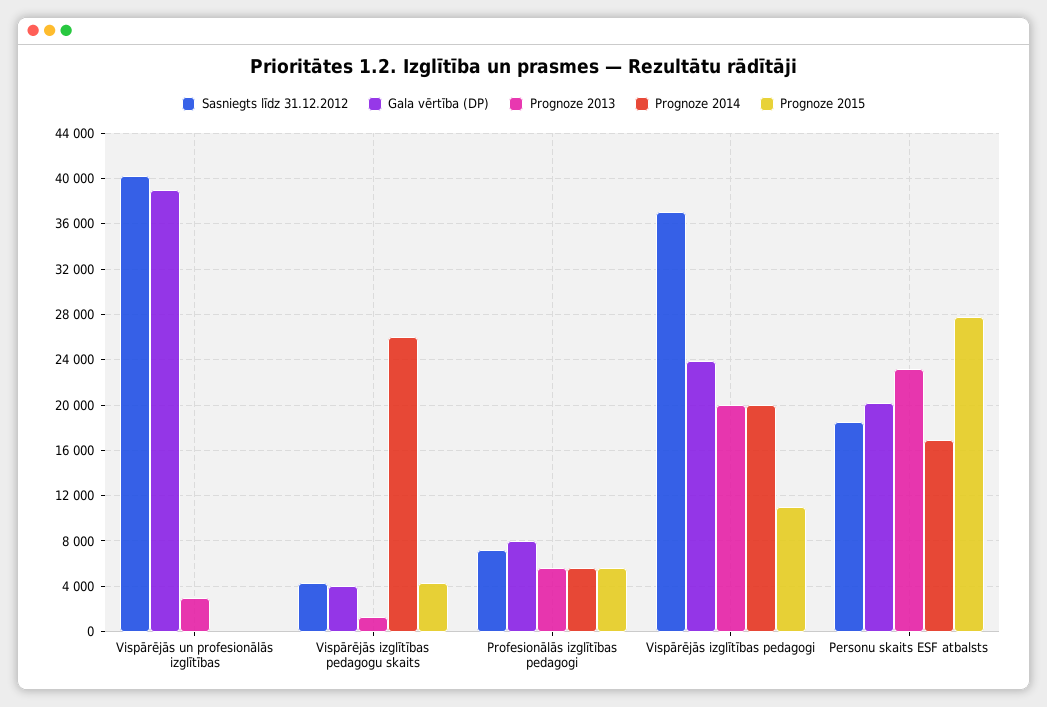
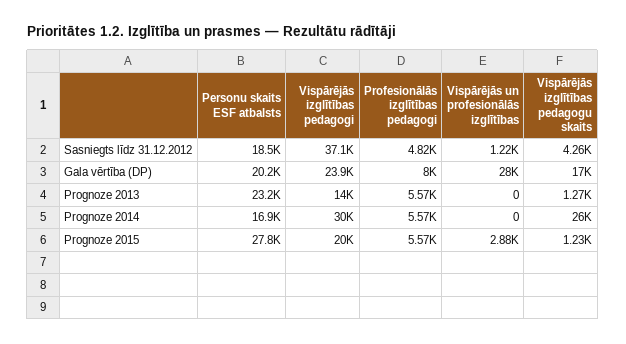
  {
    "Sasniegts līdz 31.12.2012": {
-     "Vispārējās un profesionālās izglītības": 40000,
+     "Vispārējās un profesionālās izglītības": 1220,
      "Vispārējās izglītības pedagogu skaits": 4260,
-     "Profesionālās izglītības pedagogi": 7000,
+     "Profesionālās izglītības pedagogi": 4820,
      "Vispārējās izglītības pedagogi": 37100,
      "Personu skaits ESF atbalsts": 18500
    },
    "Gala vērtība (DP)": {
-     "Vispārējās un profesionālās izglītības": 39000,
+     "Vispārējās un profesionālās izglītības": 28000,
-     "Vispārējās izglītības pedagogu skaits": 4000,
+     "Vispārējās izglītības pedagogu skaits": 17000,
      "Profesionālās izglītības pedagogi": 8000,
      "Vispārējās izglītības pedagogi": 23900,
      "Personu skaits ESF atbalsts": 20200
    },
    "Prognoze 2013": {
-     "Vispārējās un profesionālās izglītības": 3000,
+     "Vispārējās un profesionālās izglītības": 0,
      "Vispārējās izglītības pedagogu skaits": 1270,
      "Profesionālās izglītības pedagogi": 5570,
-     "Vispārējās izglītības pedagogi": 20000,
+     "Vispārējās izglītības pedagogi": 14000,
      "Personu skaits ESF atbalsts": 23200
    },
    "Prognoze 2014": {
      "Vispārējās un profesionālās izglītības": 0,
      "Vispārējās izglītības pedagogu skaits": 26000,
      "Profesionālās izglītības pedagogi": 5570,
-     "Vispārējās izglītības pedagogi": 20000,
+     "Vispārējās izglītības pedagogi": 30000,
      "Personu skaits ESF atbalsts": 16900
    },
    "Prognoze 2015": {
-     "Vispārējās un profesionālās izglītības": 0,
+     "Vispārējās un profesionālās izglītības": 2880,
-     "Vispārējās izglītības pedagogu skaits": 4000,
+     "Vispārējās izglītības pedagogu skaits": 1230,
      "Profesionālās izglītības pedagogi": 5570,
-     "Vispārējās izglītības pedagogi": 11000,
+     "Vispārējās izglītības pedagogi": 20000,
      "Personu skaits ESF atbalsts": 27800
    }
  }

